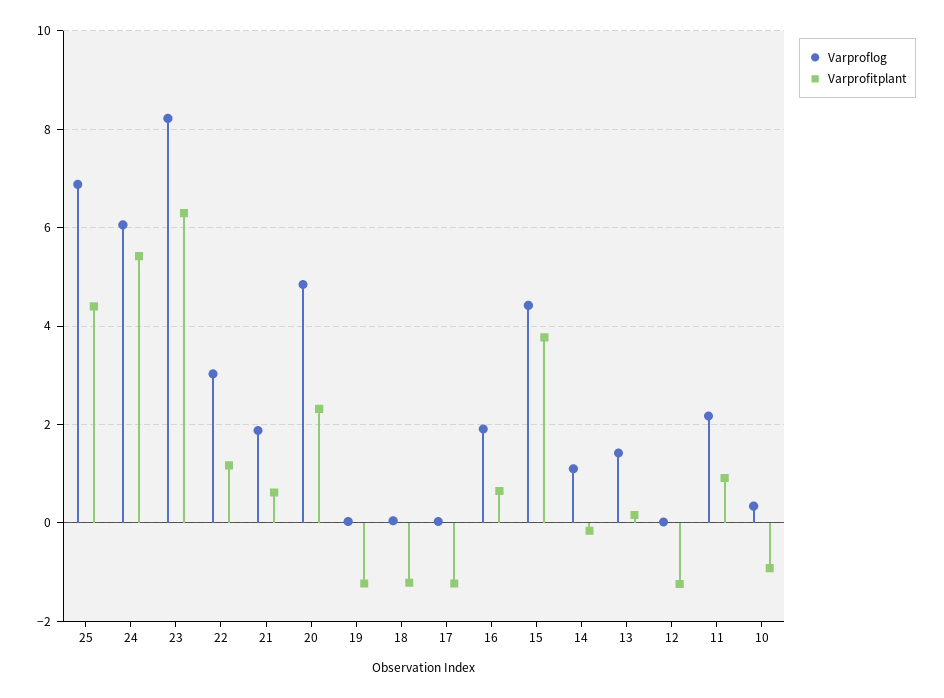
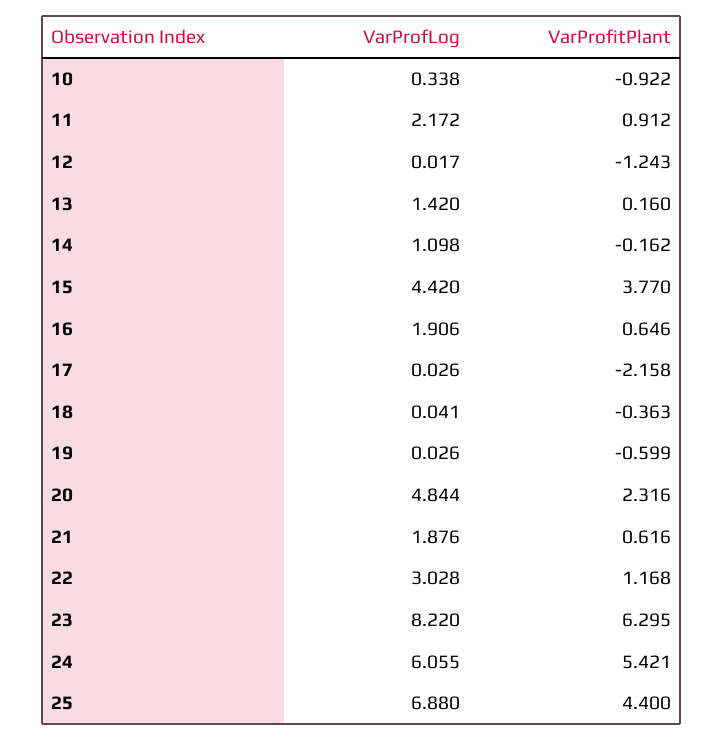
  {
    "Varproflog": {
      "25": 6.88,
      "24": 6.055,
      "23": 8.22,
      "22": 3.028,
      "21": 1.876,
      "20": 4.844,
      "19": 0.026,
      "18": 0.041,
      "17": 0.026,
      "16": 1.906,
      "15": 4.42,
      "14": 1.098,
      "13": 1.42,
      "12": 0.017,
      "11": 2.172,
      "10": 0.338
    },
    "Varprofitplant": {
      "25": 4.4,
      "24": 5.421,
      "23": 6.295,
      "22": 1.168,
      "21": 0.616,
      "20": 2.316,
-     "19": -1.2,
+     "19": -0.599,
-     "18": -1.2,
+     "18": -0.363,
-     "17": -1.2,
+     "17": -2.158,
      "16": 0.646,
      "15": 3.77,
      "14": -0.162,
      "13": 0.16,
      "12": -1.243,
      "11": 0.912,
      "10": -0.922
    }
  }

